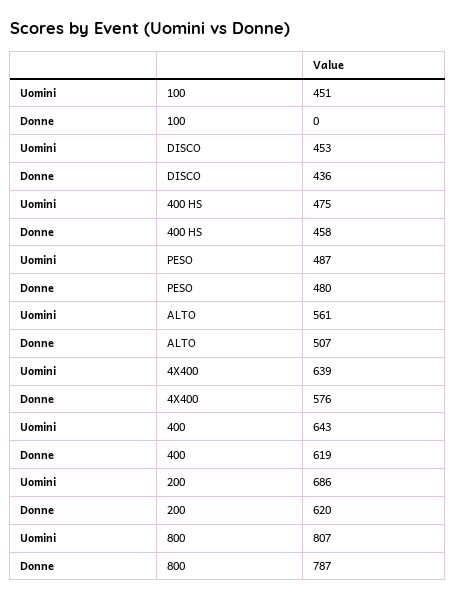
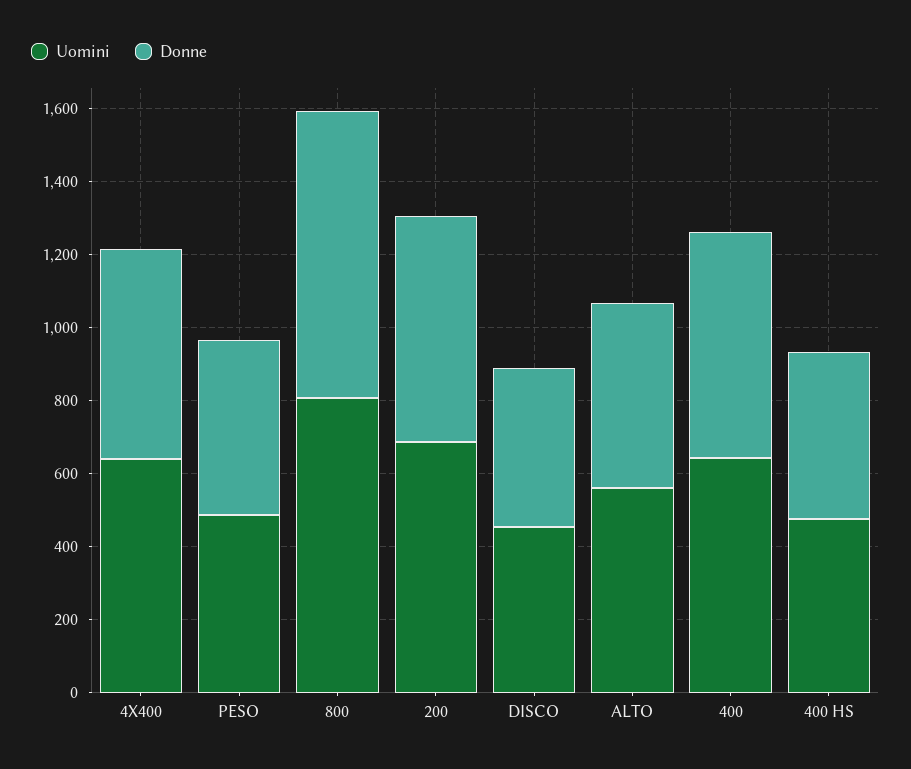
  {
    "Uomini": {
-     "100": 451,
      "DISCO": 453,
      "400 HS": 475,
      "PESO": 487,
      "ALTO": 561,
      "4X400": 639,
      "400": 643,
      "200": 686,
      "800": 807
    },
    "Donne": {
-     "100": 0,
      "DISCO": 436,
      "400 HS": 458,
      "PESO": 480,
      "ALTO": 507,
      "4X400": 576,
      "400": 619,
      "200": 620,
      "800": 787
    }
  }

